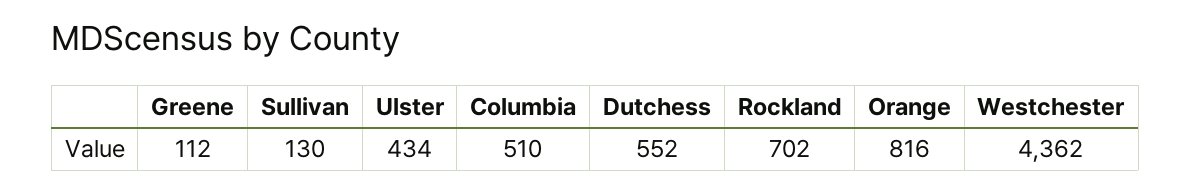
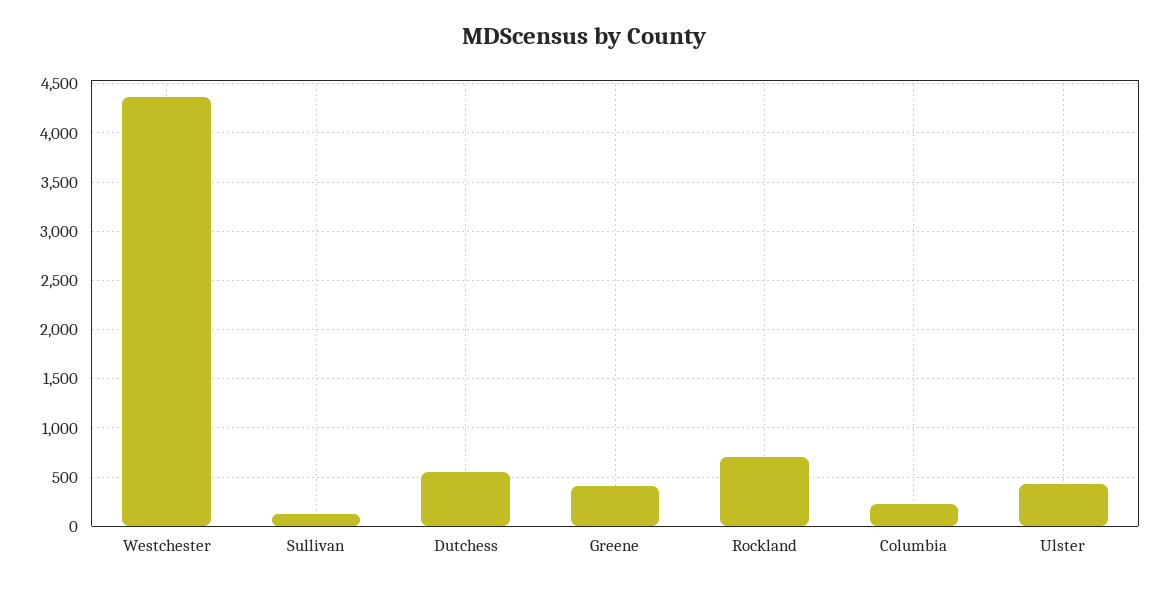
  {
-   "Greene": 112,
+   "Greene": 400,
    "Sullivan": 130,
    "Ulster": 434,
-   "Columbia": 510,
+   "Columbia": 200,
    "Dutchess": 552,
    "Rockland": 702,
-   "Orange": 816,
    "Westchester": 4362
  }

